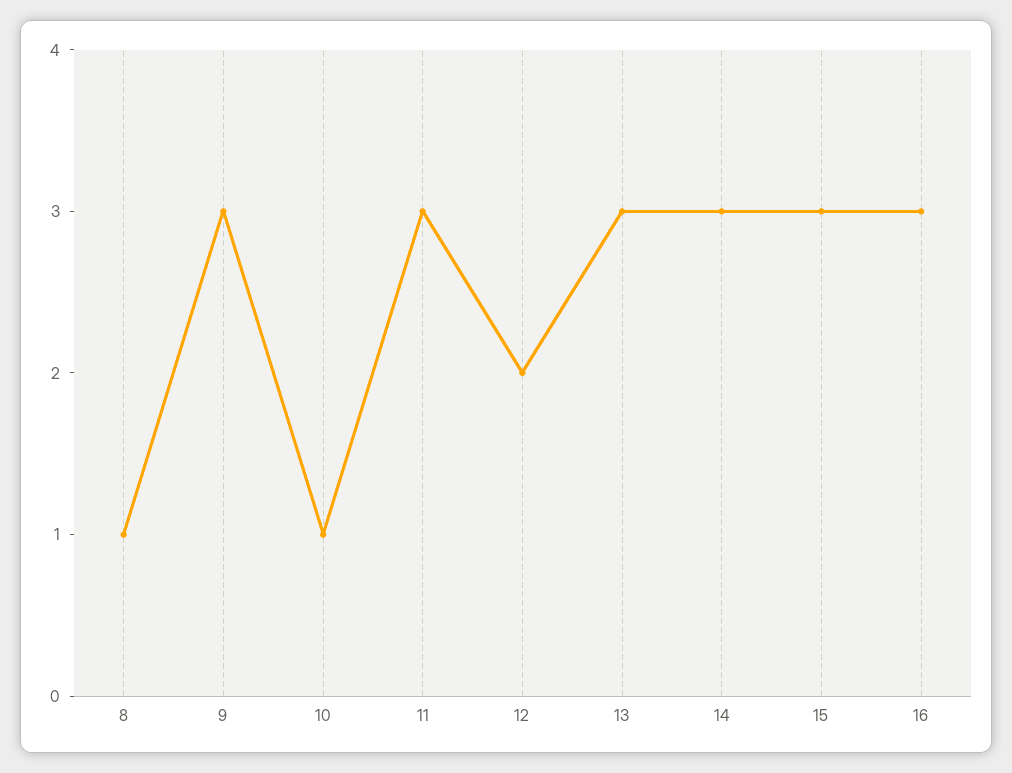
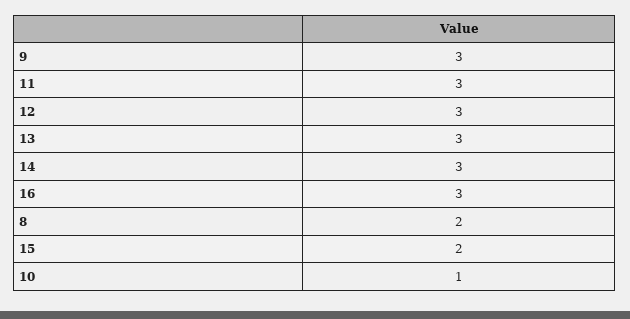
  {
-   "8": 1,
+   "8": 2,
    "9": 3,
    "10": 1,
    "11": 3,
-   "12": 2,
+   "12": 3,
    "13": 3,
    "14": 3,
-   "15": 3,
+   "15": 2,
    "16": 3
  }

